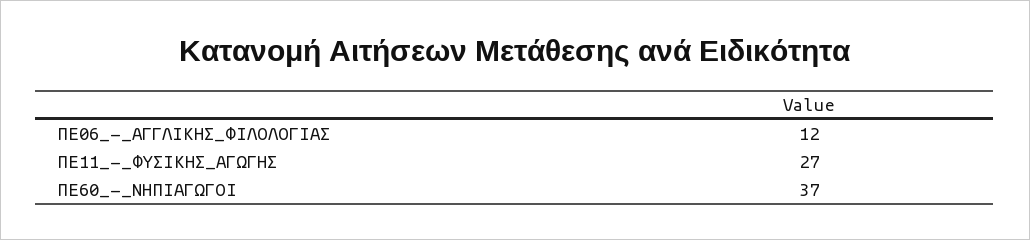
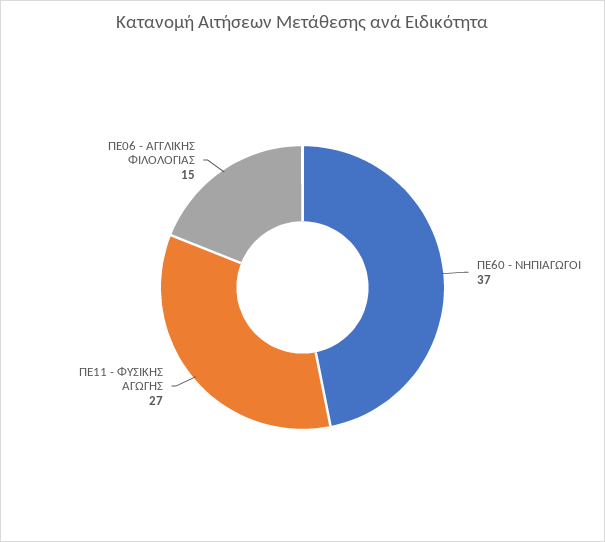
  {
-   "ΠΕ06_-_ΑΓΓΛΙΚΗΣ_ΦΙΛΟΛΟΓΙΑΣ": 12,
+   "ΠΕ06_-_ΑΓΓΛΙΚΗΣ_ΦΙΛΟΛΟΓΙΑΣ": 15,
    "ΠΕ11_-_ΦΥΣΙΚΗΣ_ΑΓΩΓΗΣ": 27,
    "ΠΕ60_-_ΝΗΠΙΑΓΩΓΟΙ": 37
  }

